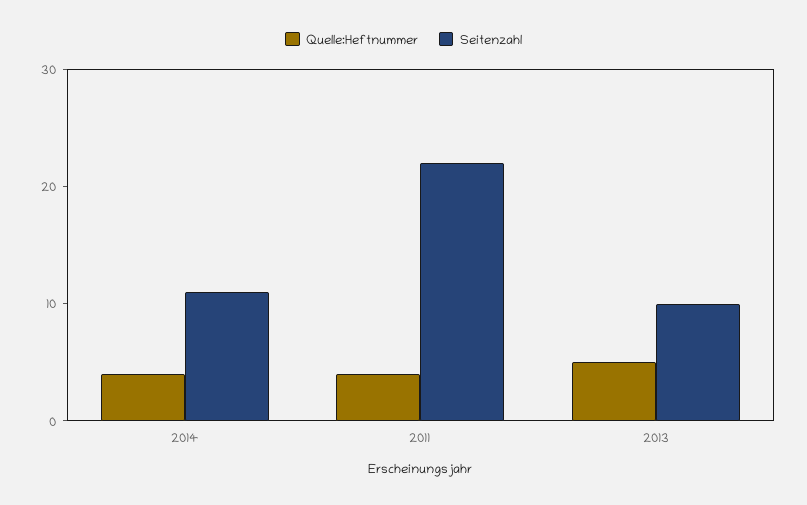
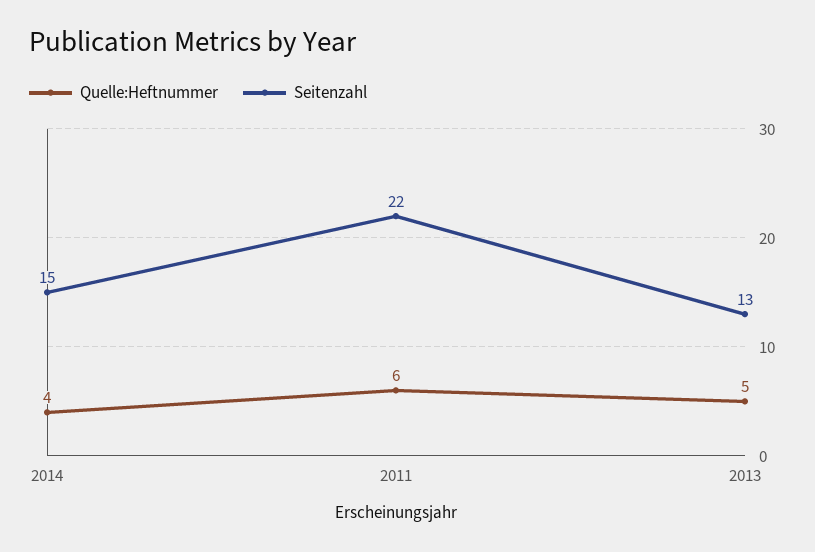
  {
    "Quelle:Heftnummer": {
      "2014": 4,
-     "2011": 4,
+     "2011": 6,
      "2013": 5
    },
    "Seitenzahl": {
-     "2014": 11,
+     "2014": 15,
      "2011": 22,
-     "2013": 10
+     "2013": 13
    }
  }

